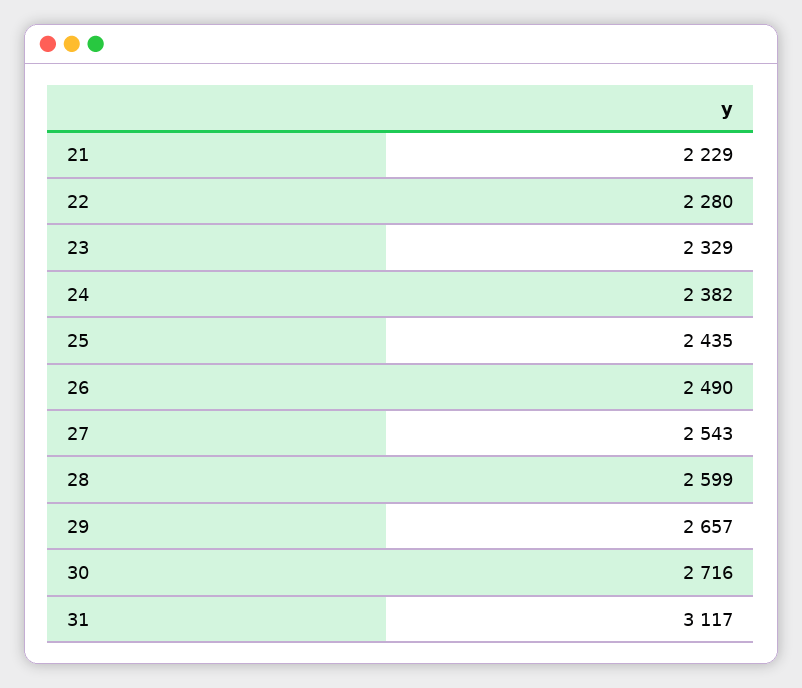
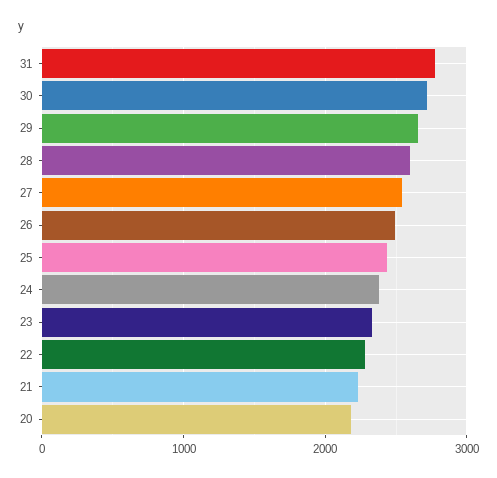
  {
    "21": 2229,
    "22": 2280,
    "23": 2329,
    "24": 2382,
    "25": 2435,
    "26": 2490,
    "27": 2543,
    "28": 2599,
    "29": 2657,
    "30": 2716,
-   "31": 3117
+   "31": 2800,
+   "20": 2200
  }

